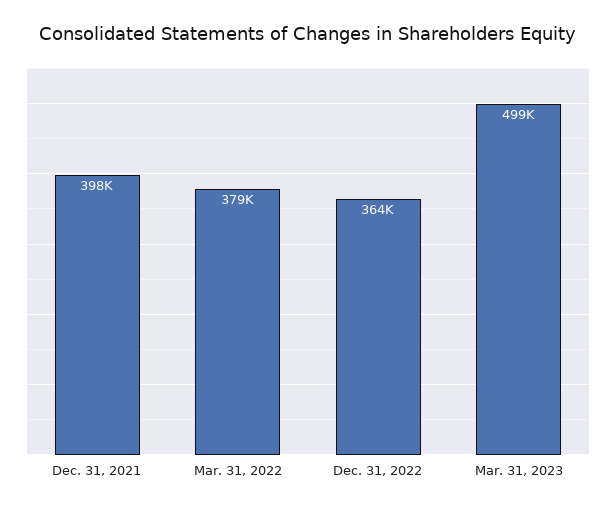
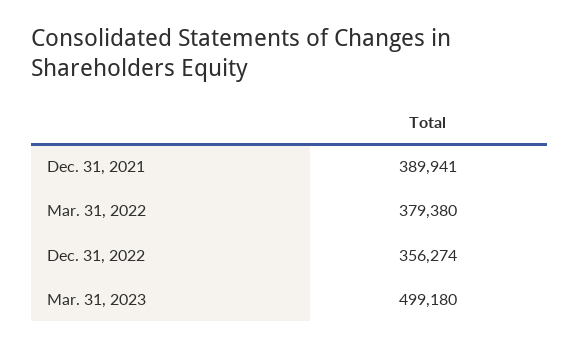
  {
-   "Dec. 31, 2021": 398000,
+   "Dec. 31, 2021": 389941,
    "Mar. 31, 2022": 379380,
-   "Dec. 31, 2022": 364000,
+   "Dec. 31, 2022": 356274,
    "Mar. 31, 2023": 499180
  }

